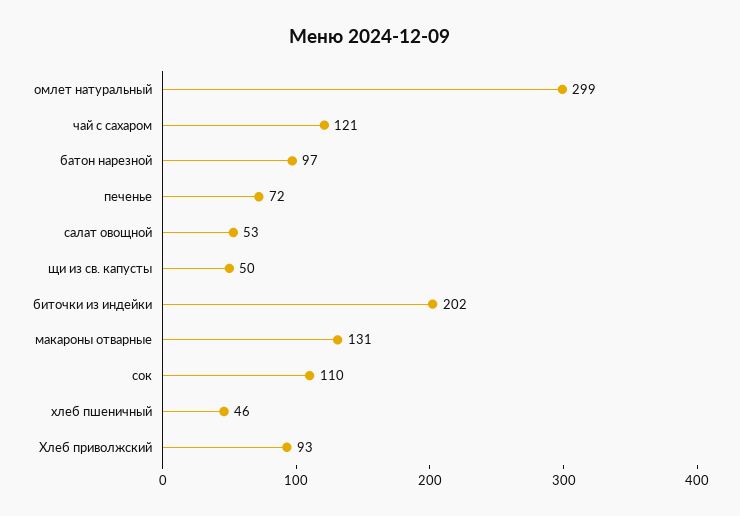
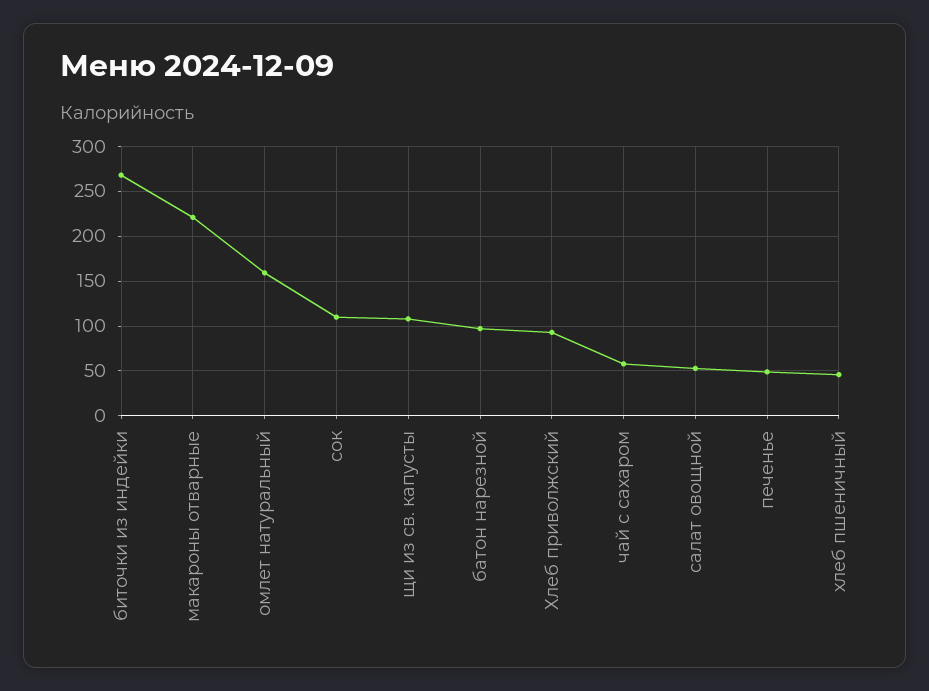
  {
-   "омлет натуральный": 299,
+   "омлет натуральный": 160,
-   "чай с сахаром": 121,
+   "чай с сахаром": 60,
    "батон нарезной": 97,
-   "печенье": 72,
+   "печенье": 50,
    "салат овощной": 53,
-   "щи из св. капусты": 50,
+   "щи из св. капусты": 110,
-   "биточки из индейки": 202,
+   "биточки из индейки": 270,
-   "макароны отварные": 131,
+   "макароны отварные": 220,
    "сок": 110,
    "хлеб пшеничный": 46,
    "Хлеб приволжский": 93
  }

